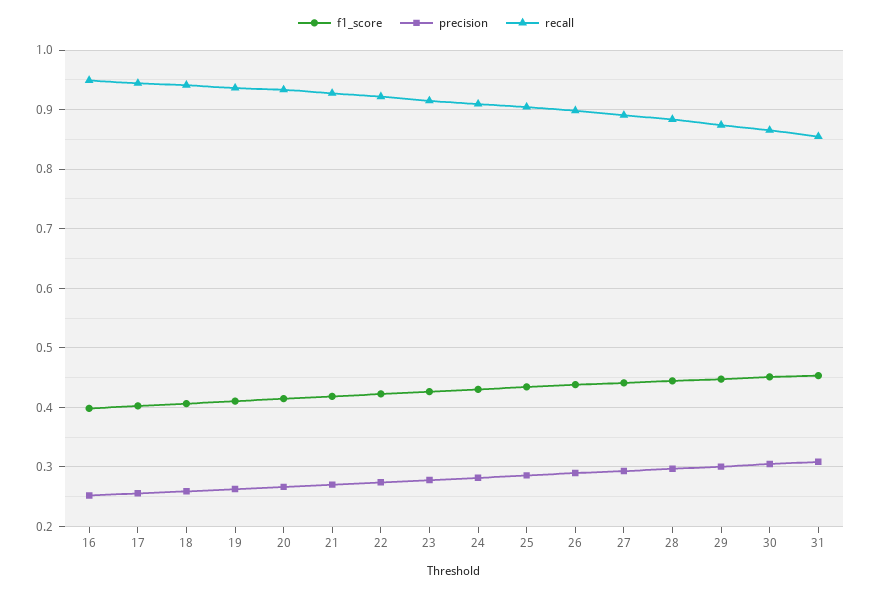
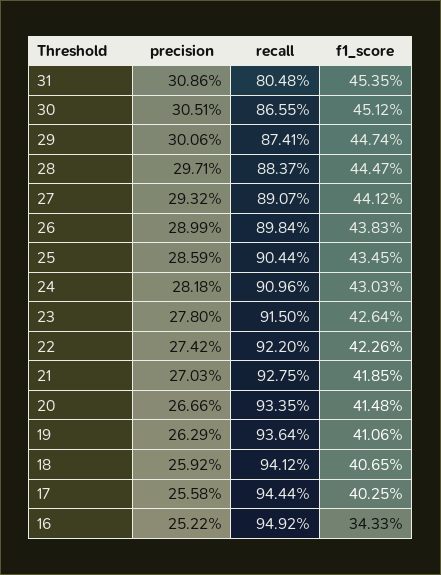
  {
    "f1_score": {
-     "16": 0.4,
+     "16": 0.3433,
      "17": 0.4025,
      "18": 0.4065,
      "19": 0.4106,
      "20": 0.4148,
      "21": 0.4185,
      "22": 0.4226,
      "23": 0.4264,
      "24": 0.4303,
      "25": 0.4345,
      "26": 0.4383,
      "27": 0.4412,
      "28": 0.4447,
      "29": 0.4474,
      "30": 0.4512,
      "31": 0.4535
    },
    "precision": {
      "16": 0.2522,
      "17": 0.2558,
      "18": 0.2592,
      "19": 0.2629,
      "20": 0.2666,
      "21": 0.2703,
      "22": 0.2742,
      "23": 0.278,
      "24": 0.2818,
      "25": 0.2859,
      "26": 0.2899,
      "27": 0.2932,
      "28": 0.2971,
      "29": 0.3006,
      "30": 0.3051,
      "31": 0.3086
    },
    "recall": {
      "16": 0.9492,
      "17": 0.9444,
      "18": 0.9412,
      "19": 0.9364,
      "20": 0.9335,
      "21": 0.9275,
      "22": 0.922,
      "23": 0.915,
      "24": 0.9096,
      "25": 0.9044,
      "26": 0.8984,
      "27": 0.8907,
      "28": 0.8837,
      "29": 0.8741,
      "30": 0.8655,
-     "31": 0.86
+     "31": 0.8048
    }
  }

